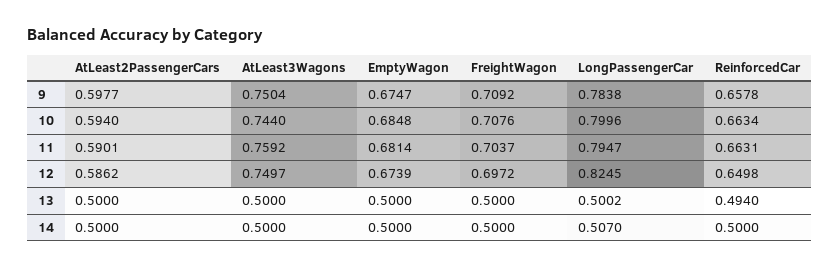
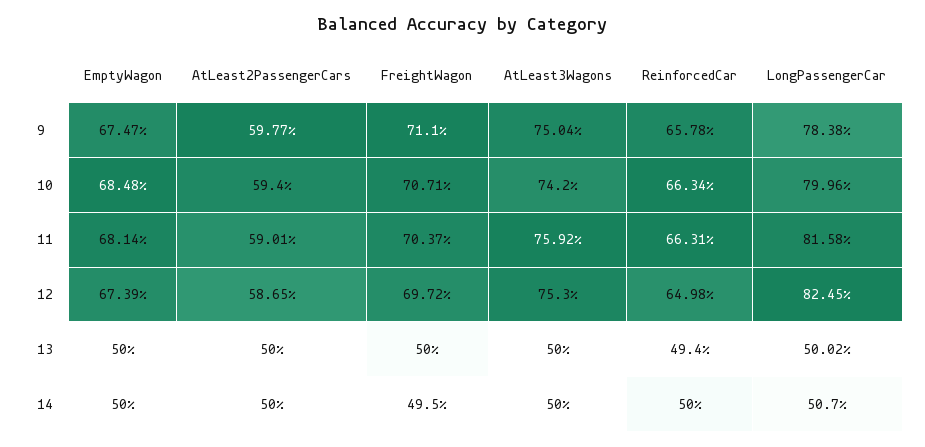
  {
    "AtLeast2PassengerCars": {
      "9": 0.5977,
      "10": 0.594,
      "11": 0.5901,
-     "12": 0.5862,
+     "12": 0.5865,
      "13": 0.5,
      "14": 0.5
    },
    "AtLeast3Wagons": {
      "9": 0.7504,
-     "10": 0.744,
+     "10": 0.742,
      "11": 0.7592,
-     "12": 0.7497,
+     "12": 0.753,
      "13": 0.5,
      "14": 0.5
    },
    "EmptyWagon": {
      "9": 0.6747,
      "10": 0.6848,
      "11": 0.6814,
      "12": 0.6739,
      "13": 0.5,
      "14": 0.5
    },
    "FreightWagon": {
-     "9": 0.7092,
+     "9": 0.711,
-     "10": 0.7076,
+     "10": 0.7071,
      "11": 0.7037,
      "12": 0.6972,
      "13": 0.5,
-     "14": 0.5
+     "14": 0.495
    },
    "LongPassengerCar": {
      "9": 0.7838,
      "10": 0.7996,
-     "11": 0.7947,
+     "11": 0.8158,
      "12": 0.8245,
      "13": 0.5002,
      "14": 0.507
    },
    "ReinforcedCar": {
      "9": 0.6578,
      "10": 0.6634,
      "11": 0.6631,
      "12": 0.6498,
      "13": 0.494,
      "14": 0.5
    }
  }

